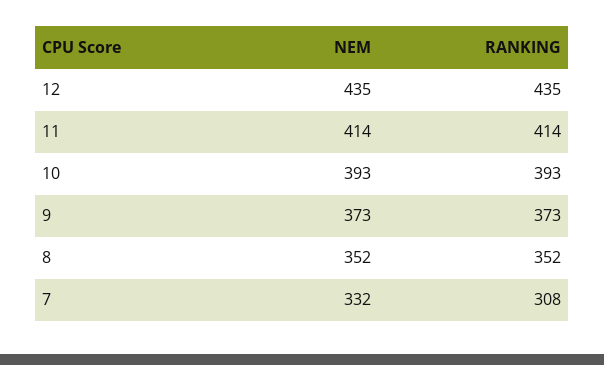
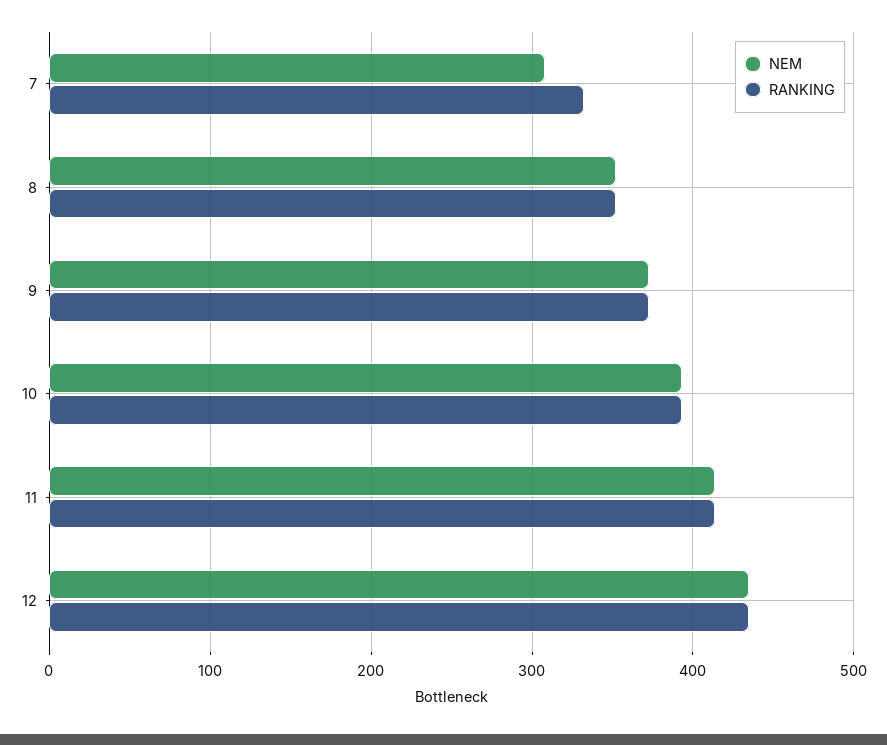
  {
    "NEM": {
      "12": 435,
      "11": 414,
      "10": 393,
      "9": 373,
      "8": 352,
-     "7": 332
+     "7": 310
    },
    "RANKING": {
      "12": 435,
      "11": 414,
      "10": 393,
      "9": 373,
      "8": 352,
-     "7": 308
+     "7": 330
    }
  }

